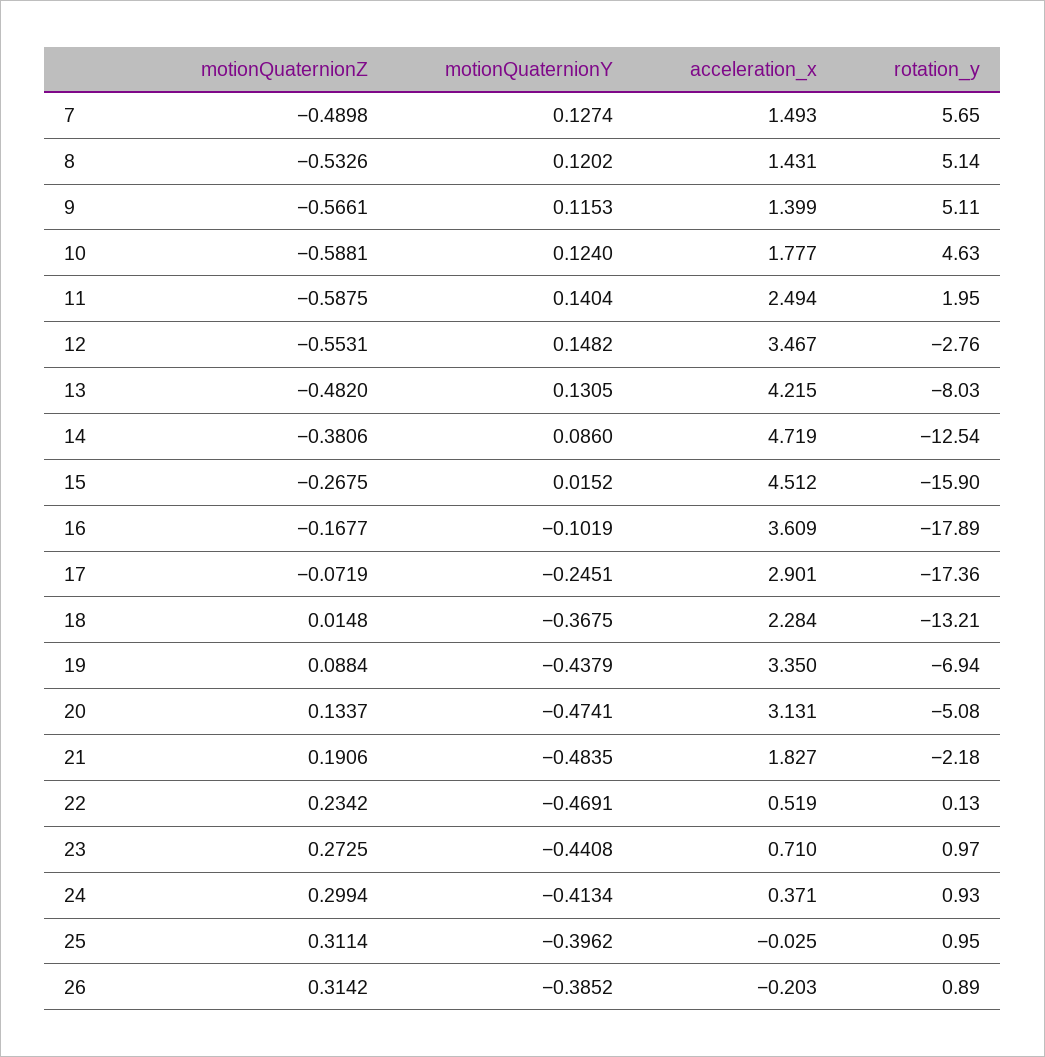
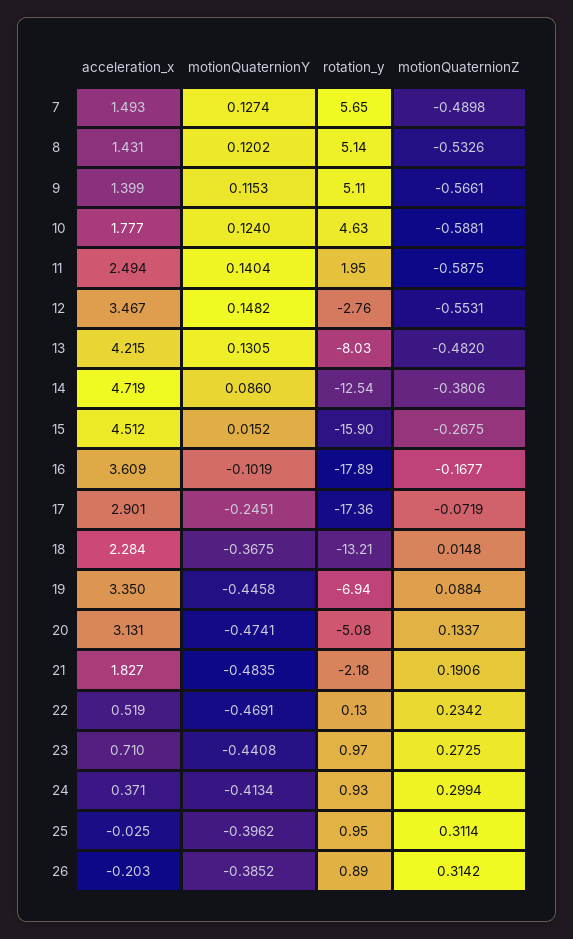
  {
    "motionQuaternionZ": {
      "7": -0.4898,
      "8": -0.5326,
      "9": -0.5661,
      "10": -0.5881,
      "11": -0.5875,
      "12": -0.5531,
      "13": -0.482,
      "14": -0.3806,
      "15": -0.2675,
      "16": -0.1677,
      "17": -0.0719,
      "18": 0.0148,
      "19": 0.0884,
      "20": 0.1337,
      "21": 0.1906,
      "22": 0.2342,
      "23": 0.2725,
      "24": 0.2994,
      "25": 0.3114,
      "26": 0.3142
    },
    "motionQuaternionY": {
      "7": 0.1274,
      "8": 0.1202,
      "9": 0.1153,
      "10": 0.124,
      "11": 0.1404,
      "12": 0.1482,
      "13": 0.1305,
      "14": 0.086,
      "15": 0.0152,
      "16": -0.1019,
      "17": -0.2451,
      "18": -0.3675,
-     "19": -0.4379,
+     "19": -0.4458,
      "20": -0.4741,
      "21": -0.4835,
      "22": -0.4691,
      "23": -0.4408,
      "24": -0.4134,
      "25": -0.3962,
      "26": -0.3852
    },
    "acceleration_x": {
      "7": 1.493,
      "8": 1.431,
      "9": 1.399,
      "10": 1.777,
      "11": 2.494,
      "12": 3.467,
      "13": 4.215,
      "14": 4.719,
      "15": 4.512,
      "16": 3.609,
      "17": 2.901,
      "18": 2.284,
      "19": 3.35,
      "20": 3.131,
      "21": 1.827,
      "22": 0.519,
      "23": 0.71,
      "24": 0.371,
      "25": -0.025,
      "26": -0.203
    },
    "rotation_y": {
      "7": 5.65,
      "8": 5.14,
      "9": 5.11,
      "10": 4.63,
      "11": 1.95,
      "12": -2.76,
      "13": -8.03,
      "14": -12.54,
      "15": -15.9,
      "16": -17.89,
      "17": -17.36,
      "18": -13.21,
      "19": -6.94,
      "20": -5.08,
      "21": -2.18,
      "22": 0.13,
      "23": 0.97,
      "24": 0.93,
      "25": 0.95,
      "26": 0.89
    }
  }

